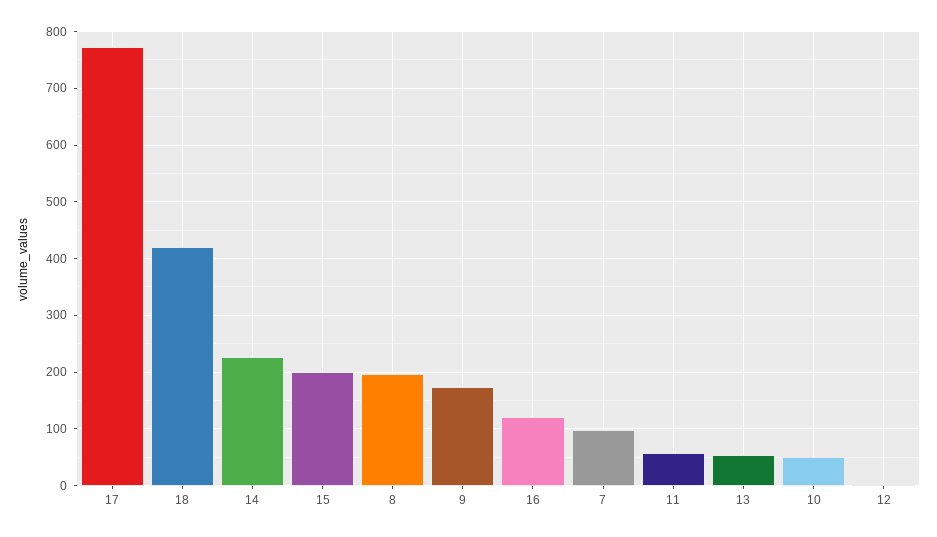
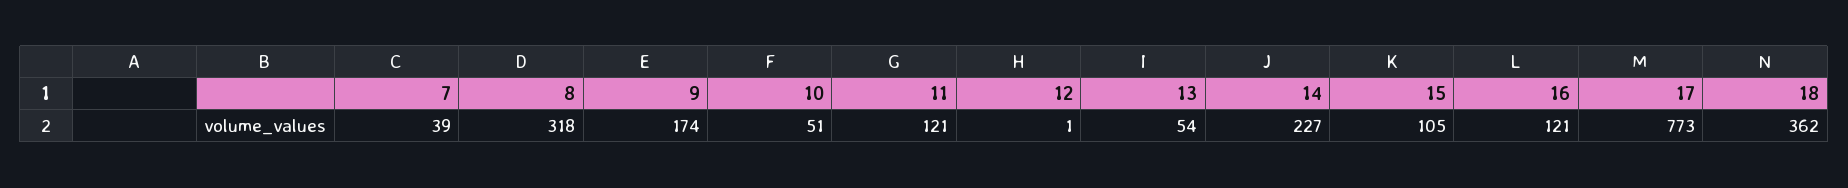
  {
    "17": 773,
-   "18": 420,
+   "18": 362,
    "14": 227,
-   "15": 200,
+   "15": 105,
-   "8": 200,
+   "8": 318,
    "9": 174,
    "16": 121,
-   "7": 100,
+   "7": 39,
-   "11": 60,
+   "11": 121,
    "13": 54,
    "10": 51,
    "12": 1
  }

